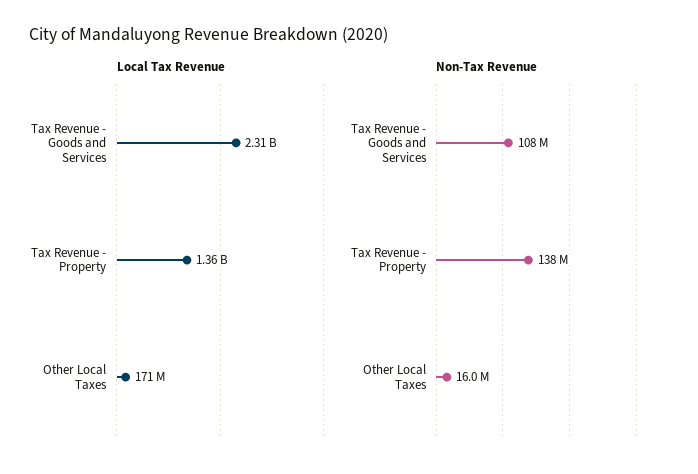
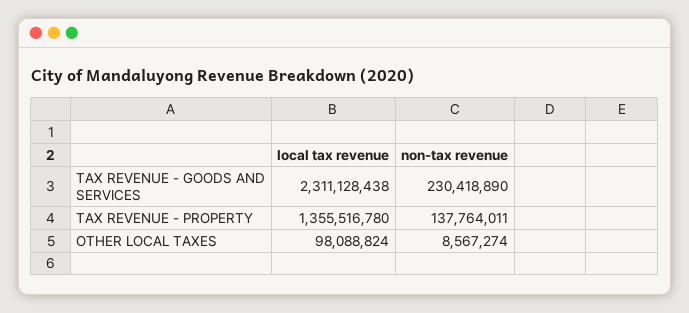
  {
    "Local Tax Revenue": {
      "Tax Revenue - Goods and Services": 2311128438,
      "Tax Revenue - Property": 1355516780,
-     "Other Local Taxes": 171000000
+     "Other Local Taxes": 98088824
    },
    "Non-Tax Revenue": {
-     "Tax Revenue - Goods and Services": 108000000,
+     "Tax Revenue - Goods and Services": 230418890,
      "Tax Revenue - Property": 137764011,
-     "Other Local Taxes": 16000000
+     "Other Local Taxes": 8567274
    }
  }

